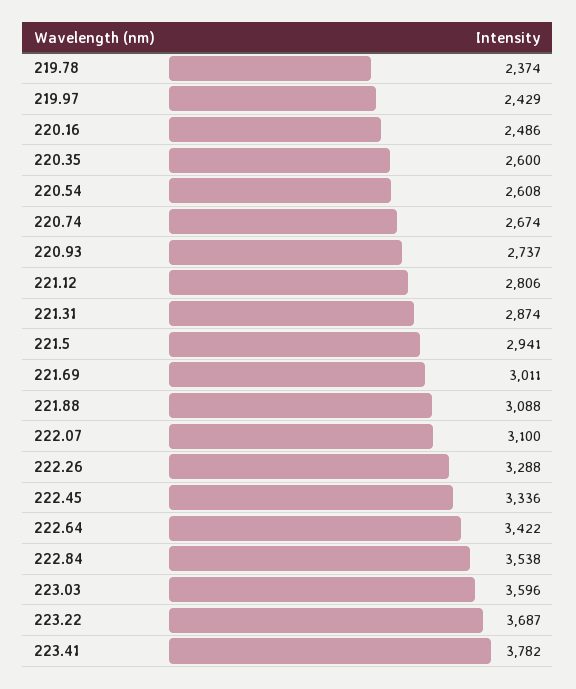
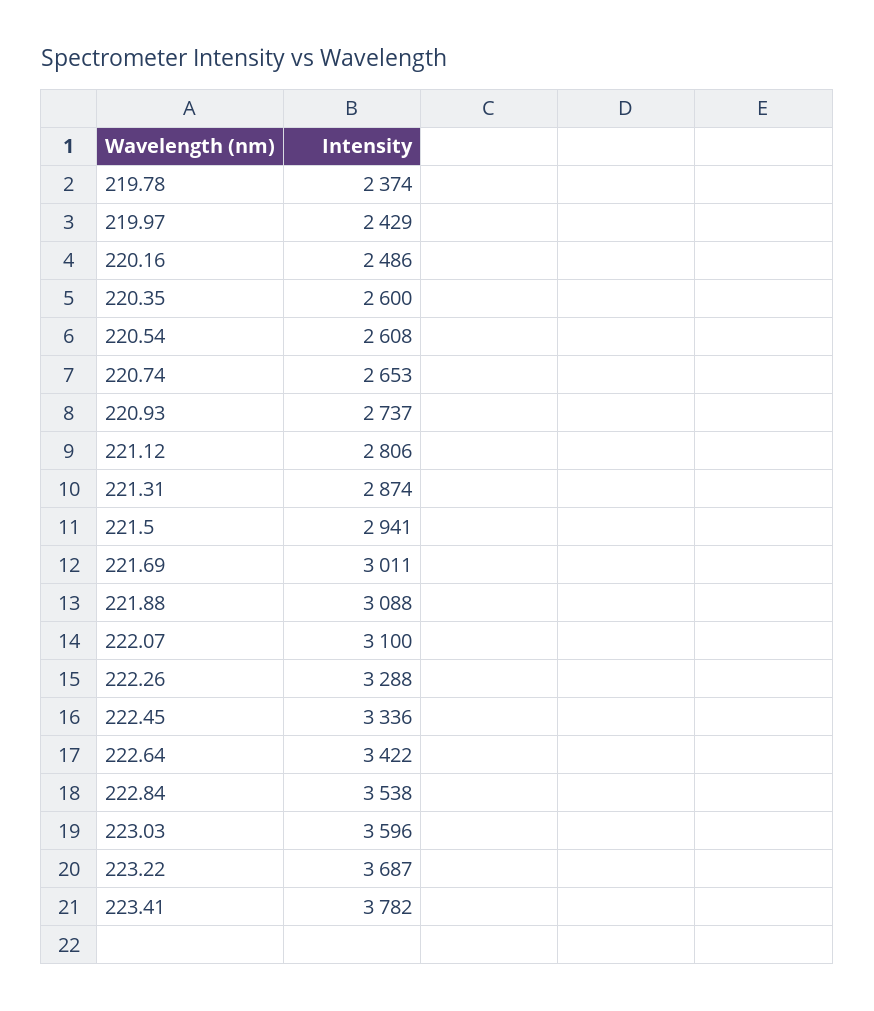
  {
    "219.78": 2374,
    "219.97": 2429,
    "220.16": 2486,
    "220.35": 2600,
    "220.54": 2608,
-   "220.74": 2674,
+   "220.74": 2653,
    "220.93": 2737,
    "221.12": 2806,
    "221.31": 2874,
    "221.5": 2941,
    "221.69": 3011,
    "221.88": 3088,
    "222.07": 3100,
    "222.26": 3288,
    "222.45": 3336,
    "222.64": 3422,
    "222.84": 3538,
    "223.03": 3596,
    "223.22": 3687,
    "223.41": 3782
  }

